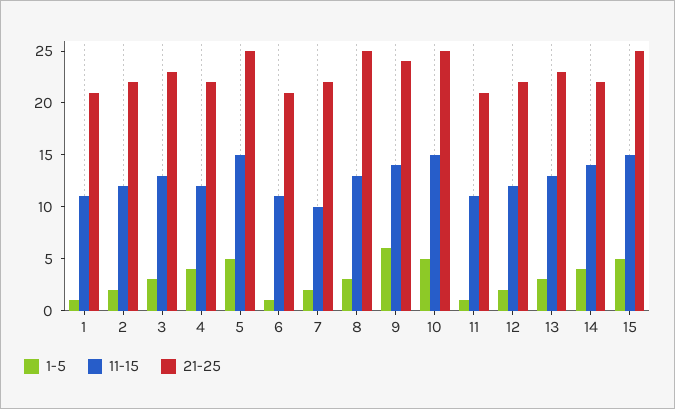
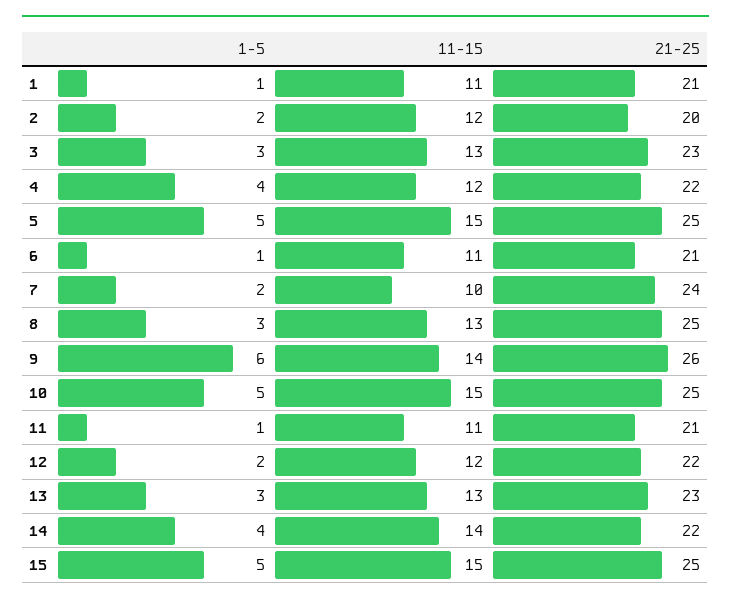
  {
    "1-5": {
      "1": 1,
      "2": 2,
      "3": 3,
      "4": 4,
      "5": 5,
      "6": 1,
      "7": 2,
      "8": 3,
      "9": 6,
      "10": 5,
      "11": 1,
      "12": 2,
      "13": 3,
      "14": 4,
      "15": 5
    },
    "11-15": {
      "1": 11,
      "2": 12,
      "3": 13,
      "4": 12,
      "5": 15,
      "6": 11,
      "7": 10,
      "8": 13,
      "9": 14,
      "10": 15,
      "11": 11,
      "12": 12,
      "13": 13,
      "14": 14,
      "15": 15
    },
    "21-25": {
      "1": 21,
-     "2": 22,
+     "2": 20,
      "3": 23,
      "4": 22,
      "5": 25,
      "6": 21,
-     "7": 22,
+     "7": 24,
      "8": 25,
-     "9": 24,
+     "9": 26,
      "10": 25,
      "11": 21,
      "12": 22,
      "13": 23,
      "14": 22,
      "15": 25
    }
  }

